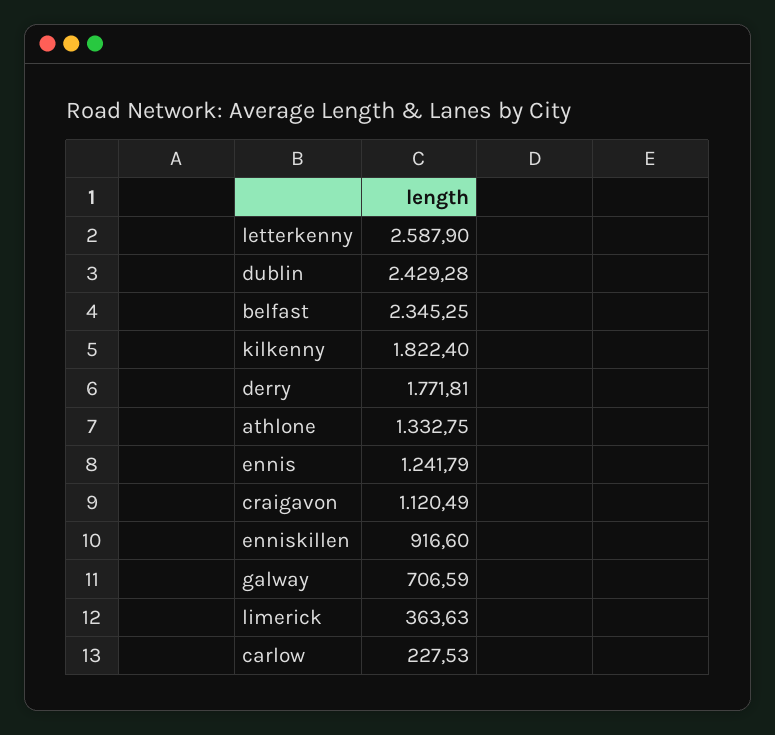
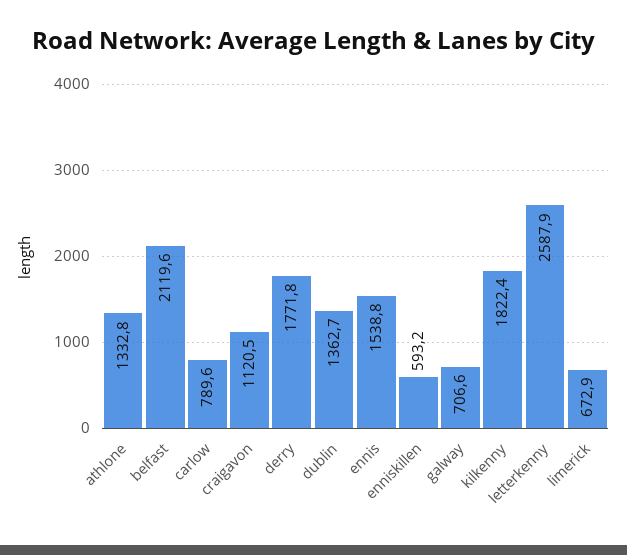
  {
    "letterkenny": 2587.9,
-   "dublin": 2429.28,
+   "dublin": 1362.7,
-   "belfast": 2345.25,
+   "belfast": 2119.6,
    "kilkenny": 1822.4,
    "derry": 1771.81,
    "athlone": 1332.75,
-   "ennis": 1241.79,
+   "ennis": 1538.8,
    "craigavon": 1120.49,
-   "enniskillen": 916.6,
+   "enniskillen": 593.2,
    "galway": 706.59,
-   "limerick": 363.63,
+   "limerick": 672.9,
-   "carlow": 227.53
+   "carlow": 789.6
  }

